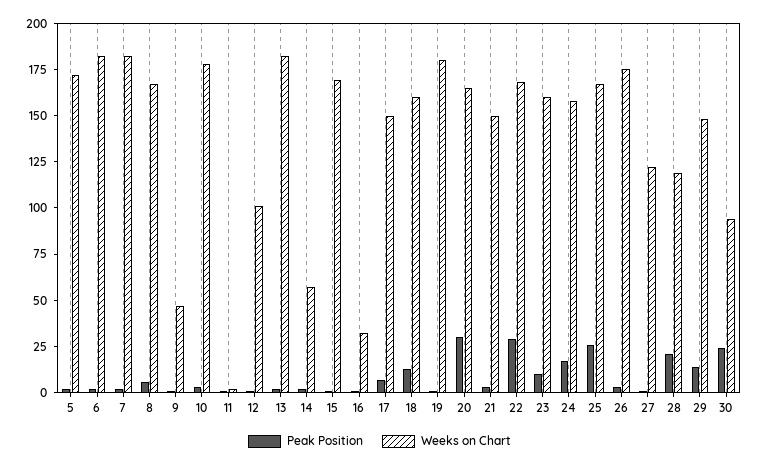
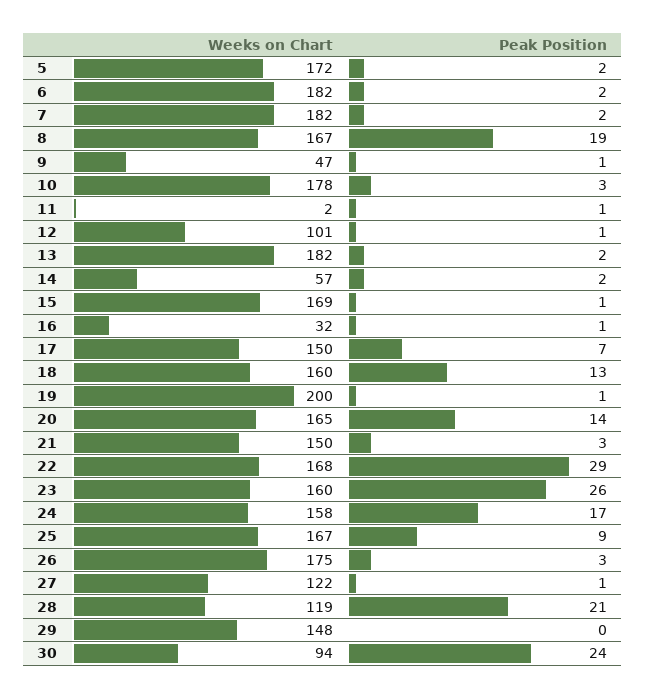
  {
    "Peak Position": {
      "5": 2,
      "6": 2,
      "7": 2,
-     "8": 5,
+     "8": 19,
      "9": 1,
      "10": 3,
      "11": 1,
      "12": 1,
      "13": 2,
      "14": 2,
      "15": 1,
      "16": 1,
      "17": 7,
      "18": 13,
      "19": 1,
-     "20": 30,
+     "20": 14,
      "21": 3,
      "22": 29,
-     "23": 10,
+     "23": 26,
      "24": 17,
-     "25": 25,
+     "25": 9,
      "26": 3,
      "27": 1,
      "28": 21,
-     "29": 15,
+     "29": 0,
      "30": 24
    },
    "Weeks on Chart": {
      "5": 172,
      "6": 182,
      "7": 182,
      "8": 167,
      "9": 47,
      "10": 178,
      "11": 2,
      "12": 101,
      "13": 182,
      "14": 57,
      "15": 169,
      "16": 32,
      "17": 150,
      "18": 160,
-     "19": 180,
+     "19": 200,
      "20": 165,
      "21": 150,
      "22": 168,
      "23": 160,
      "24": 158,
      "25": 167,
      "26": 175,
      "27": 122,
      "28": 119,
      "29": 148,
      "30": 94
    }
  }

